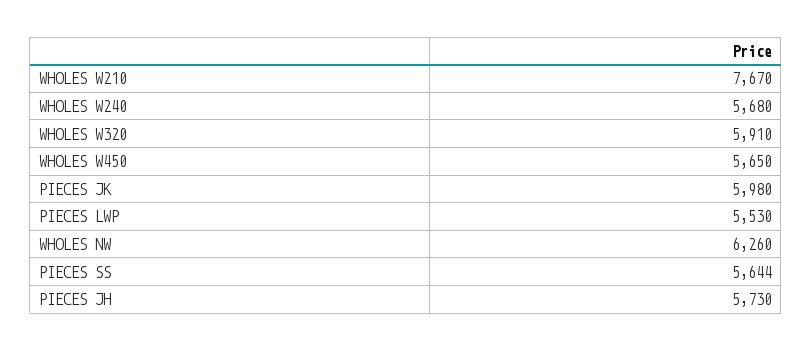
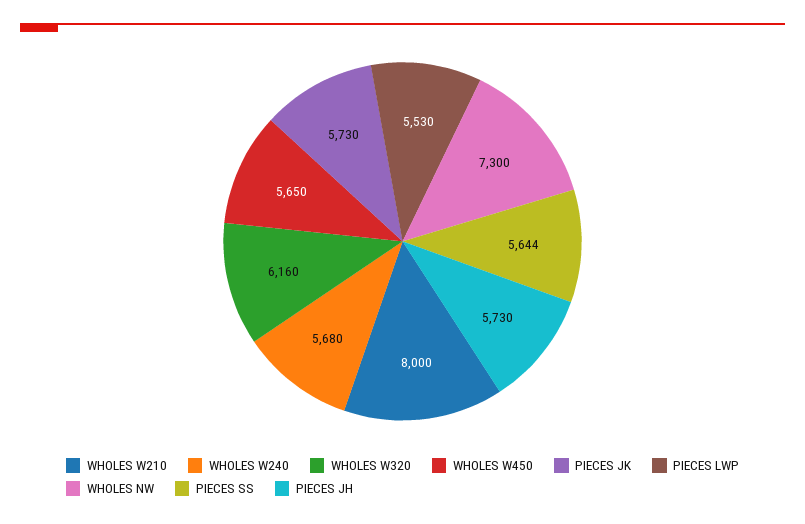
  {
-   "WHOLES W210": 7670,
+   "WHOLES W210": 8000,
    "WHOLES W240": 5680,
-   "WHOLES W320": 5910,
+   "WHOLES W320": 6160,
    "WHOLES W450": 5650,
-   "PIECES JK": 5980,
+   "PIECES JK": 5730,
    "PIECES LWP": 5530,
-   "WHOLES NW": 6260,
+   "WHOLES NW": 7300,
    "PIECES SS": 5644,
    "PIECES JH": 5730
  }

